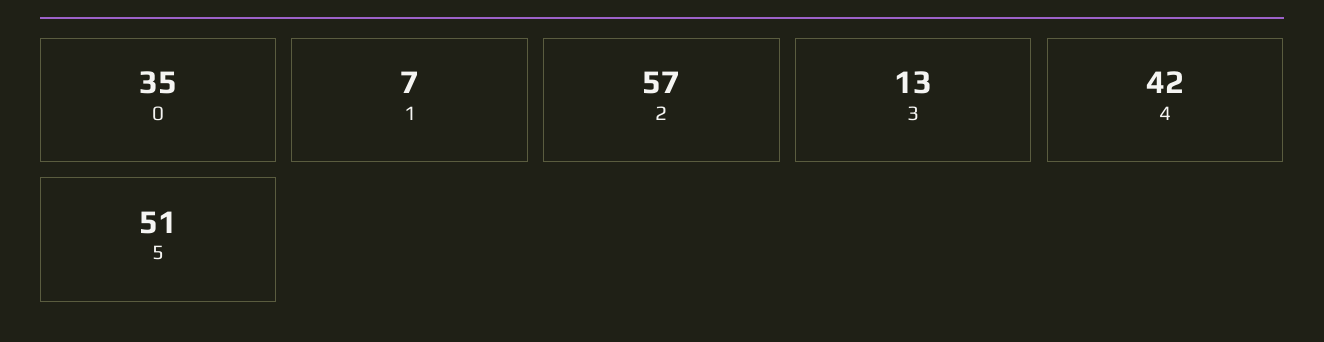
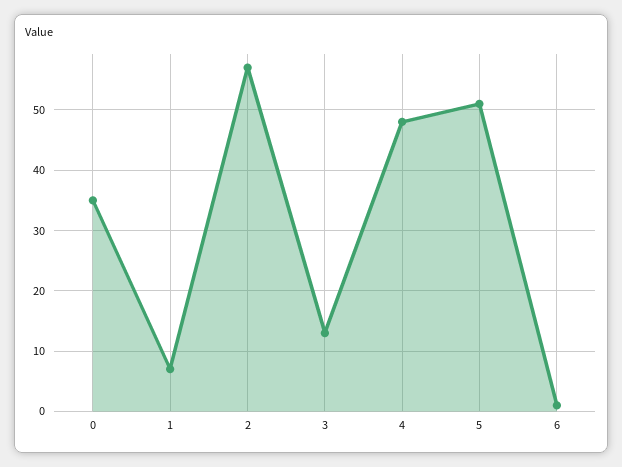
  {
    "0": 35,
    "1": 7,
    "2": 57,
    "3": 13,
-   "4": 42,
+   "4": 48,
-   "5": 51
+   "5": 51,
+   "6": 1
  }

